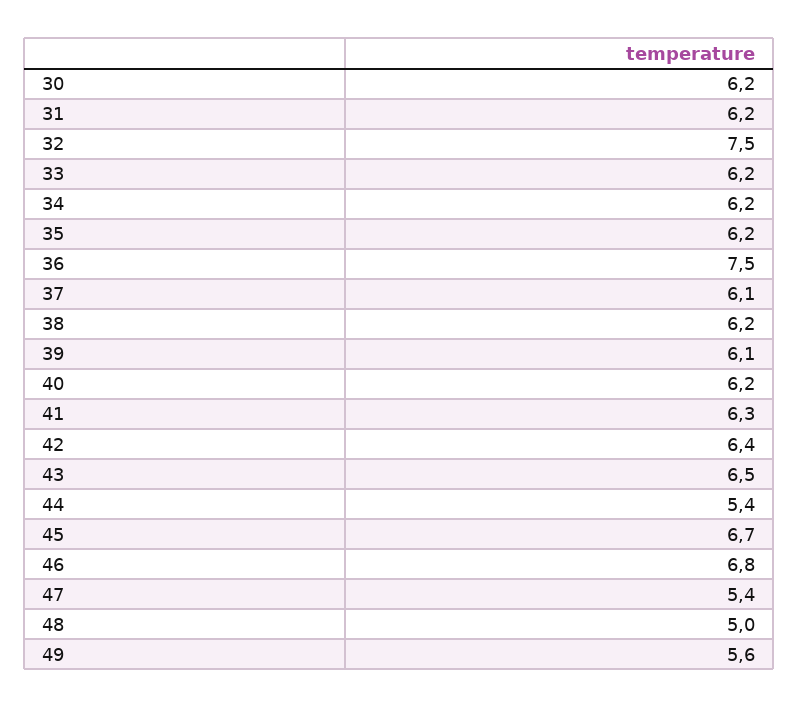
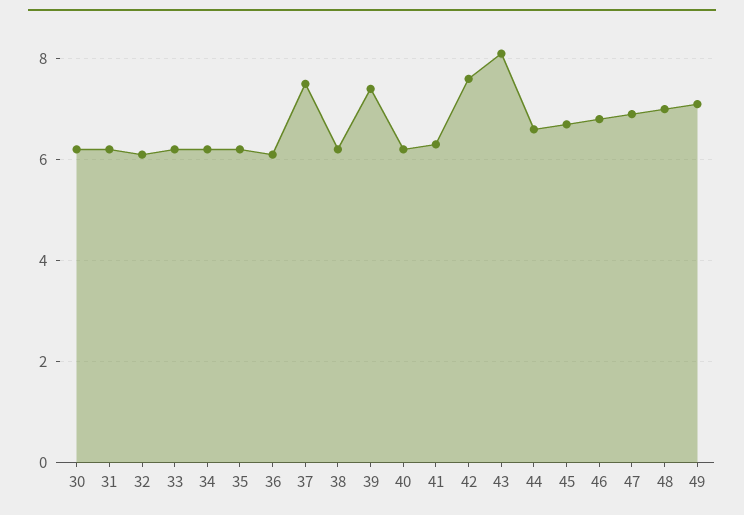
  {
    "30": 6.2,
    "31": 6.2,
-   "32": 7.5,
+   "32": 6,
    "33": 6.2,
    "34": 6.2,
    "35": 6.2,
-   "36": 7.5,
+   "36": 6,
-   "37": 6.1,
+   "37": 7.5,
    "38": 6.2,
-   "39": 6.1,
+   "39": 7.5,
    "40": 6.2,
    "41": 6.3,
-   "42": 6.4,
+   "42": 7.5,
-   "43": 6.5,
+   "43": 8,
-   "44": 5.4,
+   "44": 6.5,
    "45": 6.7,
    "46": 6.8,
-   "47": 5.4,
+   "47": 7,
-   "48": 5,
+   "48": 7,
-   "49": 5.6
+   "49": 7
  }

